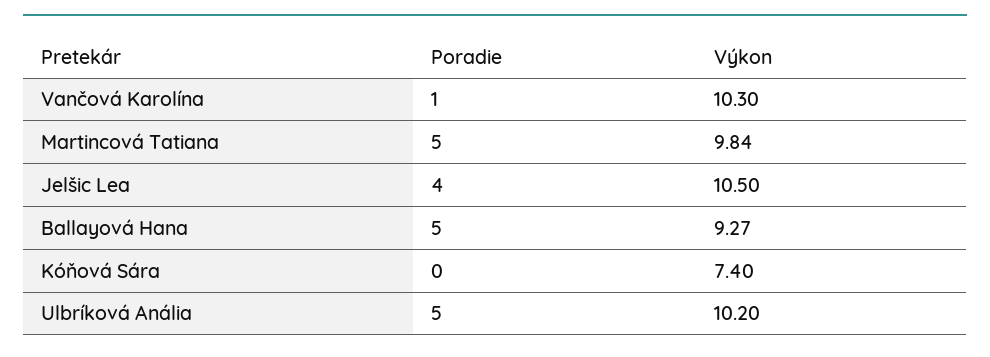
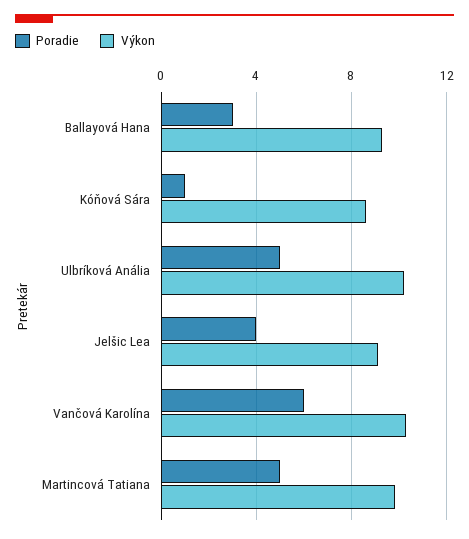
  {
    "Poradie": {
-     "Vančová Karolína": 1,
+     "Vančová Karolína": 6,
      "Martincová Tatiana": 5,
      "Jelšic Lea": 4,
-     "Ballayová Hana": 5,
+     "Ballayová Hana": 3,
-     "Kóňová Sára": 0,
+     "Kóňová Sára": 1,
      "Ulbríková Anália": 5
    },
    "Výkon": {
      "Vančová Karolína": 10.3,
      "Martincová Tatiana": 9.84,
-     "Jelšic Lea": 10.5,
+     "Jelšic Lea": 9,
      "Ballayová Hana": 9.27,
-     "Kóňová Sára": 7.4,
+     "Kóňová Sára": 8.5,
      "Ulbríková Anália": 10.2
    }
  }

